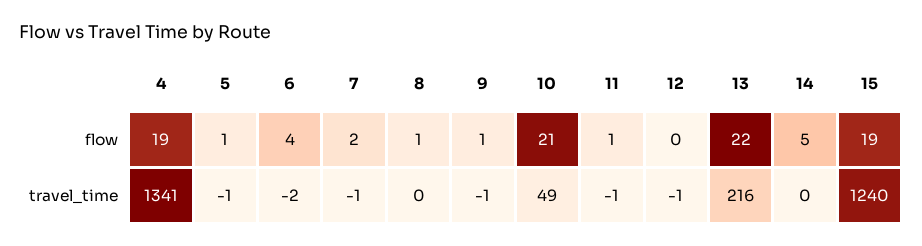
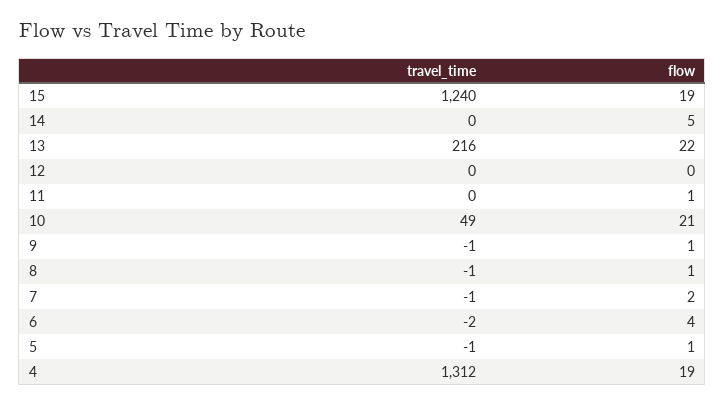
  {
    "4": {
      "flow": 19,
-     "travel_time": 1341
+     "travel_time": 1312
    },
    "5": {
      "flow": 1,
      "travel_time": -1
    },
    "6": {
      "flow": 4,
      "travel_time": -2
    },
    "7": {
      "flow": 2,
      "travel_time": -1
    },
    "8": {
      "flow": 1,
-     "travel_time": 0
+     "travel_time": -1
    },
    "9": {
      "flow": 1,
      "travel_time": -1
    },
    "10": {
      "flow": 21,
      "travel_time": 49
    },
    "11": {
      "flow": 1,
-     "travel_time": -1
+     "travel_time": 0
    },
    "12": {
      "flow": 0,
-     "travel_time": -1
+     "travel_time": 0
    },
    "13": {
      "flow": 22,
      "travel_time": 216
    },
    "14": {
      "flow": 5,
      "travel_time": 0
    },
    "15": {
      "flow": 19,
      "travel_time": 1240
    }
  }

